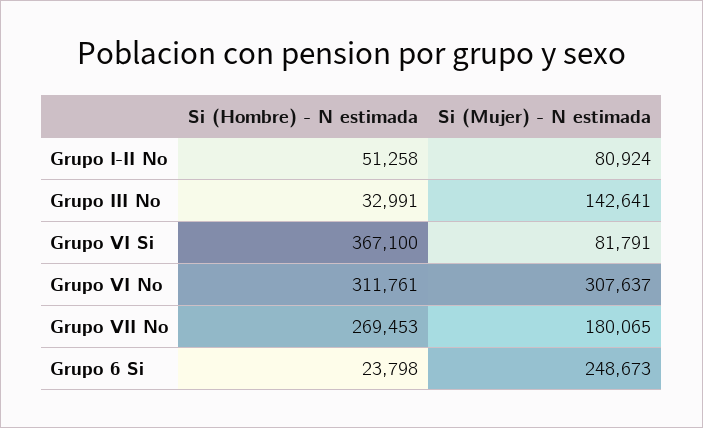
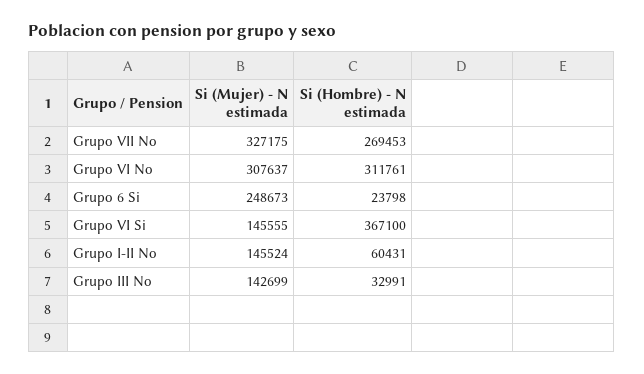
  {
    "Si (Hombre) - N estimada": {
-     "Grupo I-II No": 51258,
+     "Grupo I-II No": 60431,
      "Grupo III No": 32991,
      "Grupo VI Si": 367100,
      "Grupo VI No": 311761,
      "Grupo VII No": 269453,
      "Grupo 6 Si": 23798
    },
    "Si (Mujer) - N estimada": {
-     "Grupo I-II No": 80924,
+     "Grupo I-II No": 145524,
-     "Grupo III No": 142641,
+     "Grupo III No": 142699,
-     "Grupo VI Si": 81791,
+     "Grupo VI Si": 145555,
      "Grupo VI No": 307637,
-     "Grupo VII No": 180065,
+     "Grupo VII No": 327175,
      "Grupo 6 Si": 248673
    }
  }

